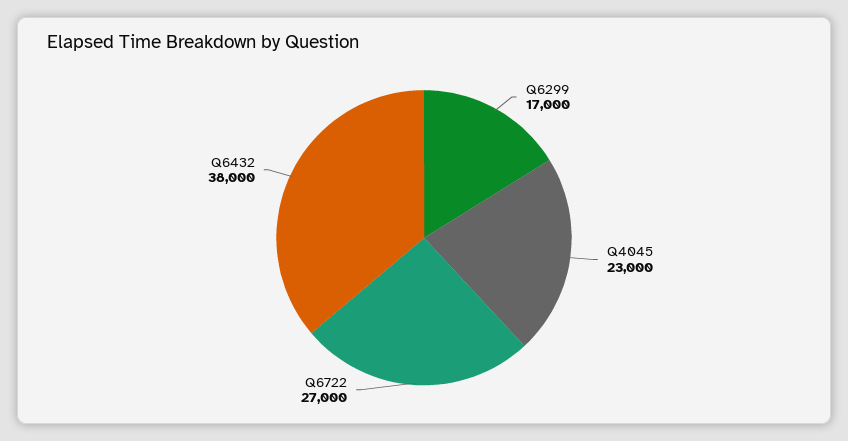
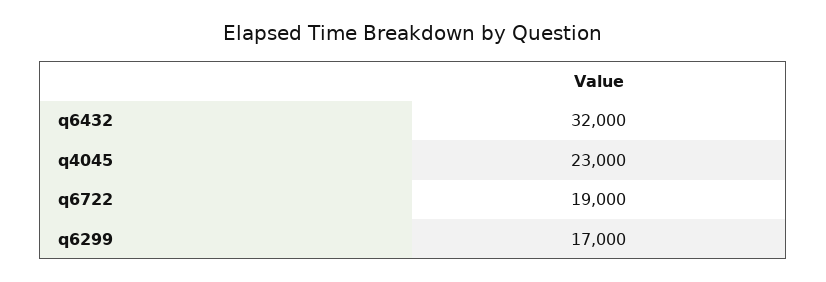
  {
    "Q6299": 17000,
    "Q4045": 23000,
-   "Q6722": 27000,
+   "Q6722": 19000,
-   "Q6432": 38000
+   "Q6432": 32000
  }

